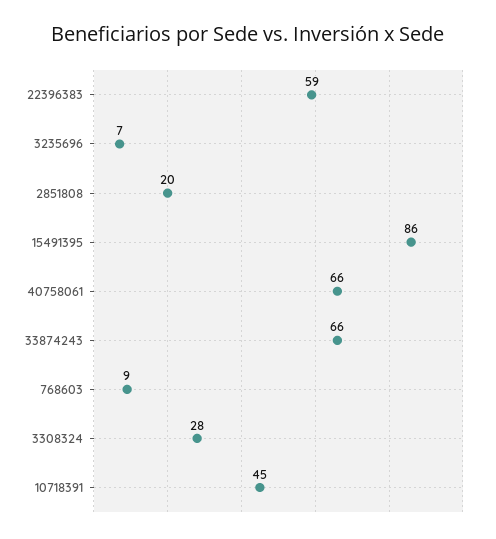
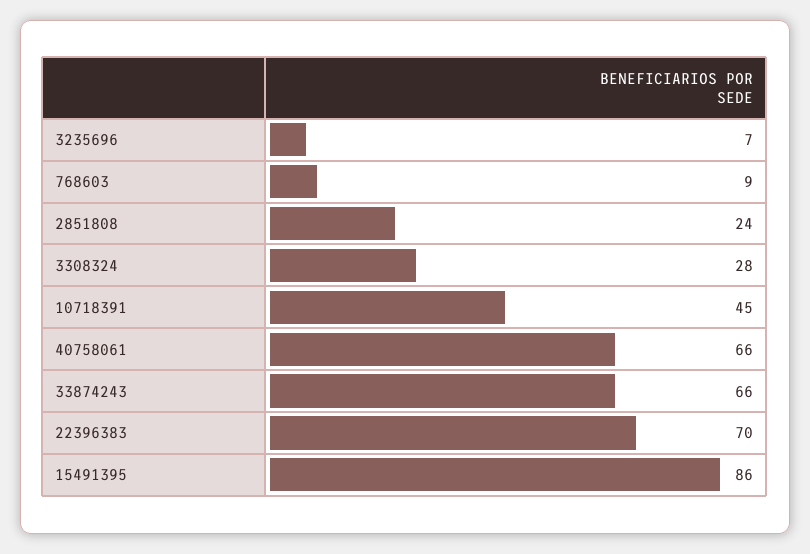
  {
-   "22396383": 59,
+   "22396383": 70,
    "3235696": 7,
-   "2851808": 20,
+   "2851808": 24,
    "15491395": 86,
    "40758061": 66,
    "33874243": 66,
    "768603": 9,
    "3308324": 28,
    "10718391": 45
  }

